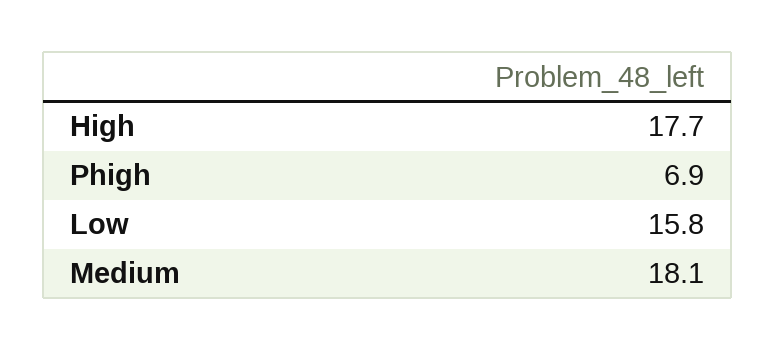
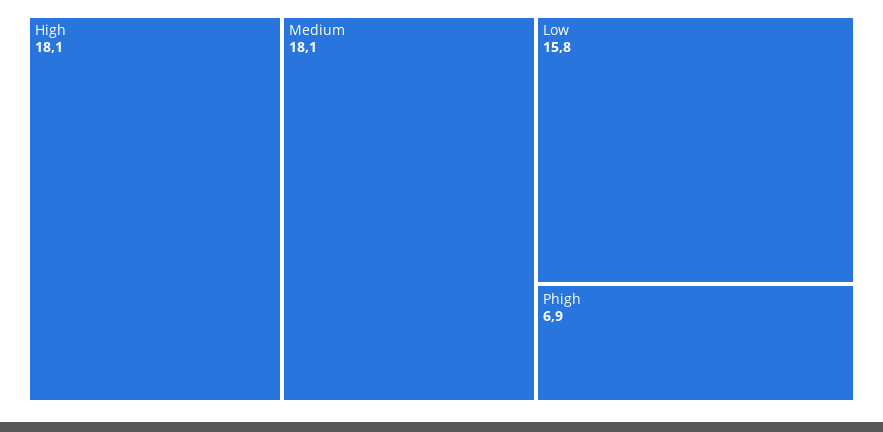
  {
-   "High": 17.7,
+   "High": 18.1,
    "Phigh": 6.9,
    "Low": 15.8,
    "Medium": 18.1
  }

